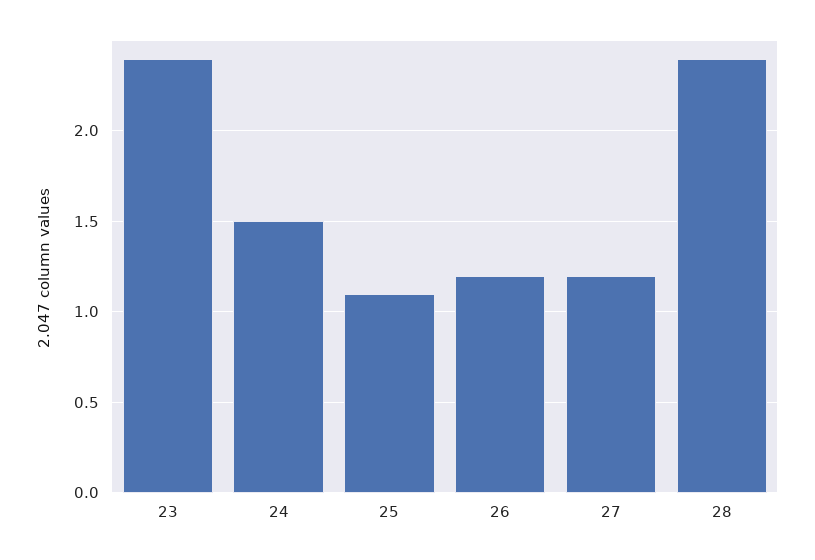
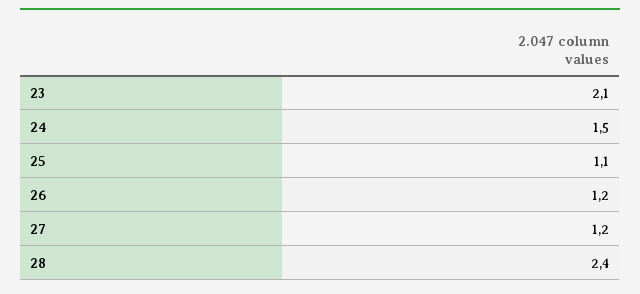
  {
-   "23": 2.4,
+   "23": 2.1,
    "24": 1.5,
    "25": 1.1,
    "26": 1.2,
    "27": 1.2,
    "28": 2.4
  }

